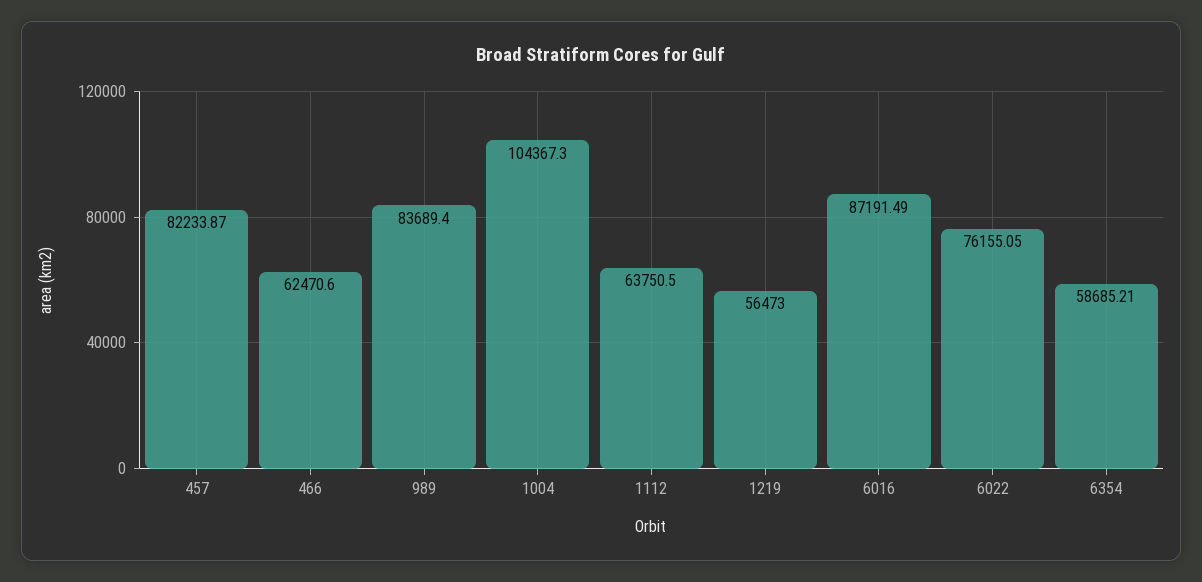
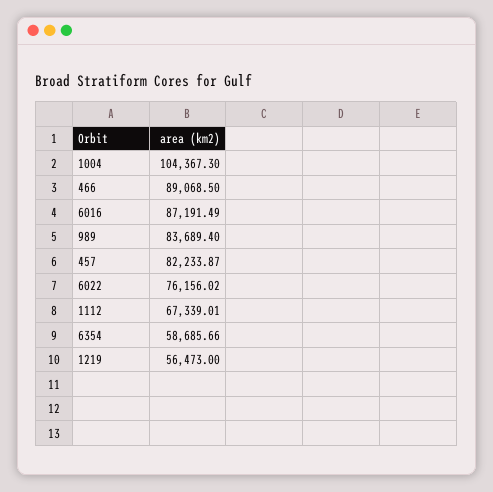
  {
    "457": 82233.87,
-   "466": 62470.6,
+   "466": 89068.5,
    "989": 83689.4,
    "1004": 104367.3,
-   "1112": 63750.5,
+   "1112": 67339.01,
    "1219": 56473,
    "6016": 87191.49,
-   "6022": 76155.05,
+   "6022": 76156.02,
-   "6354": 58685.21
+   "6354": 58685.66
  }

